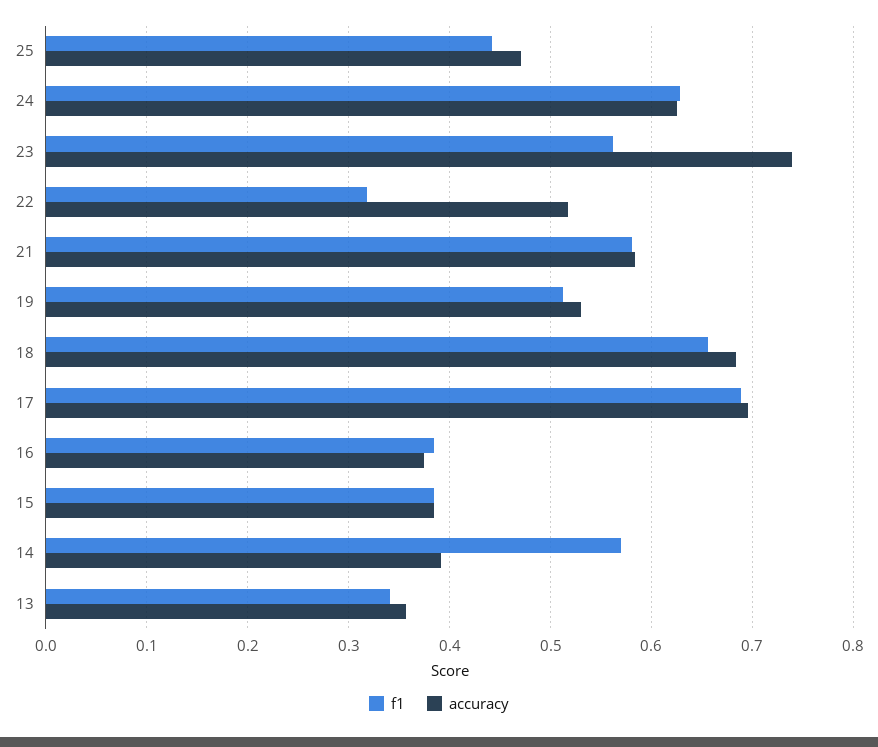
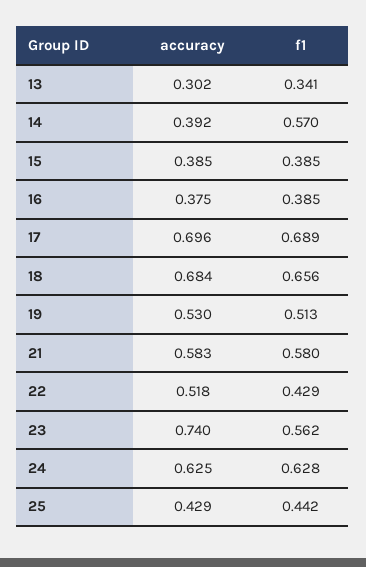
  {
    "f1": {
      "25": 0.442,
      "24": 0.628,
      "23": 0.562,
-     "22": 0.32,
+     "22": 0.429,
      "21": 0.58,
      "19": 0.513,
      "18": 0.656,
      "17": 0.689,
      "16": 0.385,
      "15": 0.385,
      "14": 0.57,
      "13": 0.341
    },
    "accuracy": {
-     "25": 0.47,
+     "25": 0.429,
      "24": 0.625,
      "23": 0.74,
      "22": 0.518,
      "21": 0.583,
      "19": 0.53,
      "18": 0.684,
      "17": 0.696,
      "16": 0.375,
      "15": 0.385,
      "14": 0.392,
-     "13": 0.36
+     "13": 0.302
    }
  }

